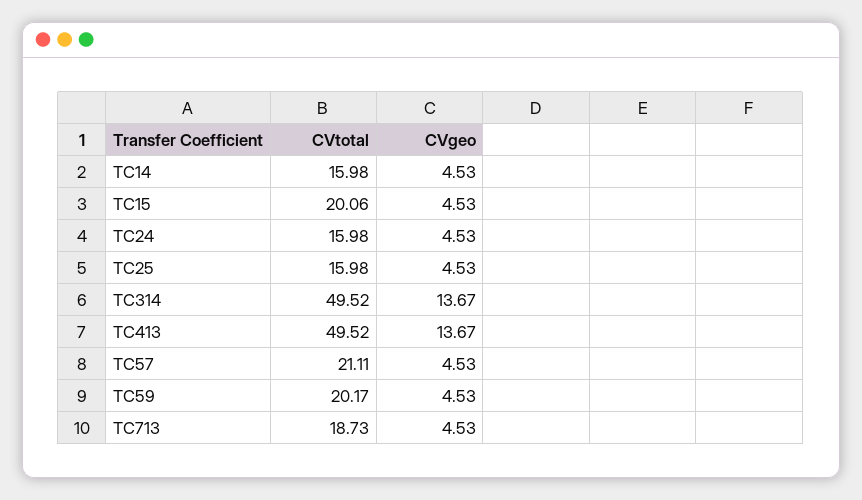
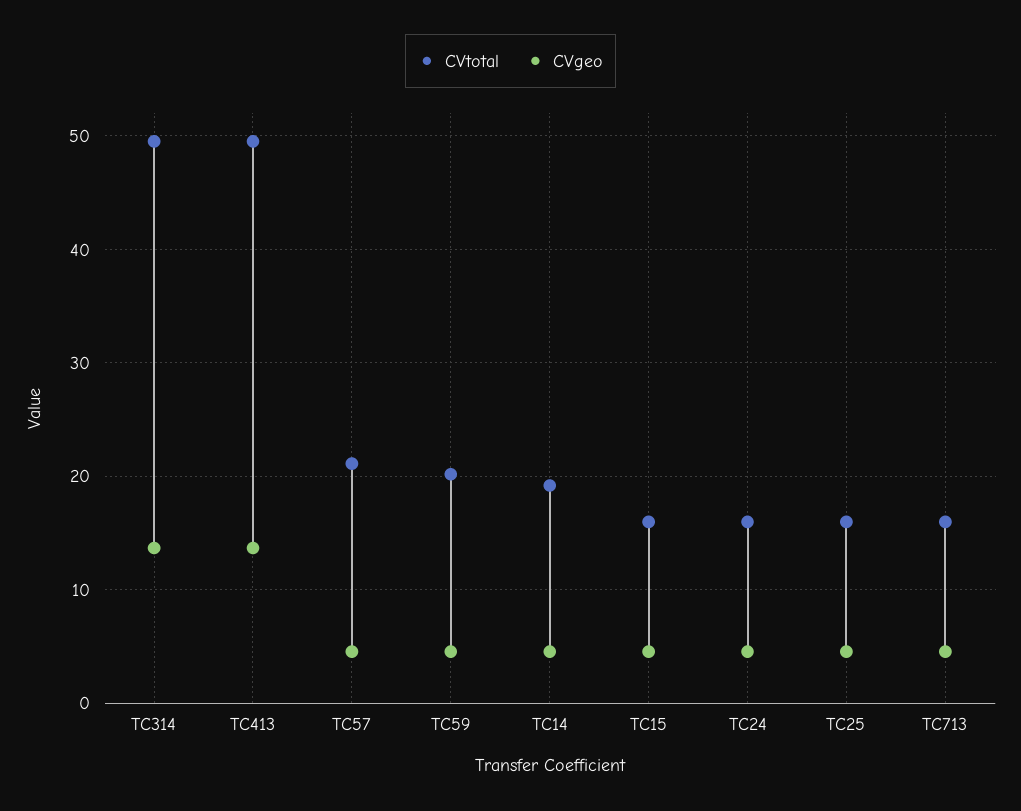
  {
    "CVtotal": {
-     "TC14": 15.98,
+     "TC14": 19,
-     "TC15": 20.06,
+     "TC15": 16,
      "TC24": 15.98,
      "TC25": 15.98,
      "TC314": 49.52,
      "TC413": 49.52,
      "TC57": 21.11,
      "TC59": 20.17,
-     "TC713": 18.73
+     "TC713": 16
    },
    "CVgeo": {
      "TC14": 4.53,
      "TC15": 4.53,
      "TC24": 4.53,
      "TC25": 4.53,
      "TC314": 13.67,
      "TC413": 13.67,
      "TC57": 4.53,
      "TC59": 4.53,
      "TC713": 4.53
    }
  }

